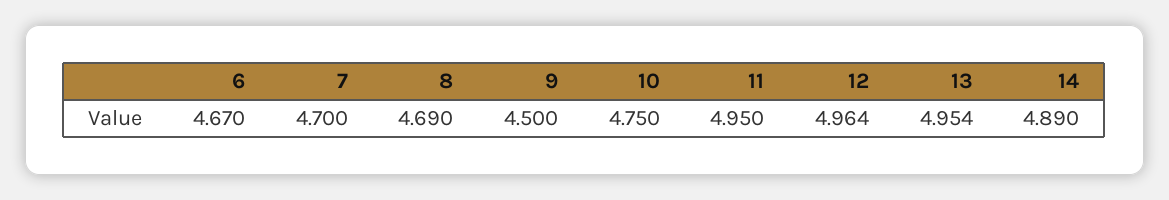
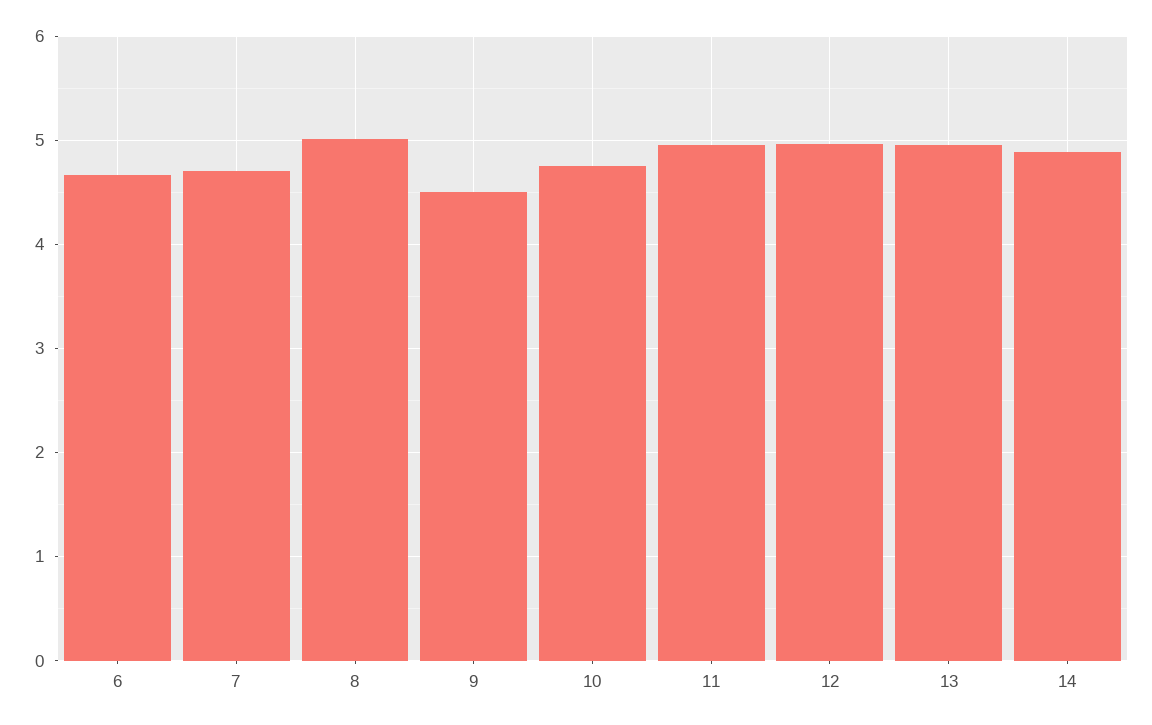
  {
    "6": 4.67,
    "7": 4.7,
-   "8": 4.69,
+   "8": 5,
    "9": 4.5,
    "10": 4.75,
    "11": 4.95,
    "12": 4.964,
    "13": 4.954,
    "14": 4.89
  }

